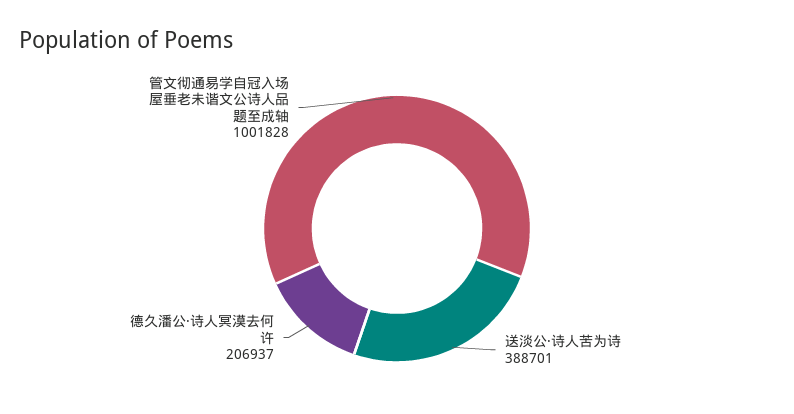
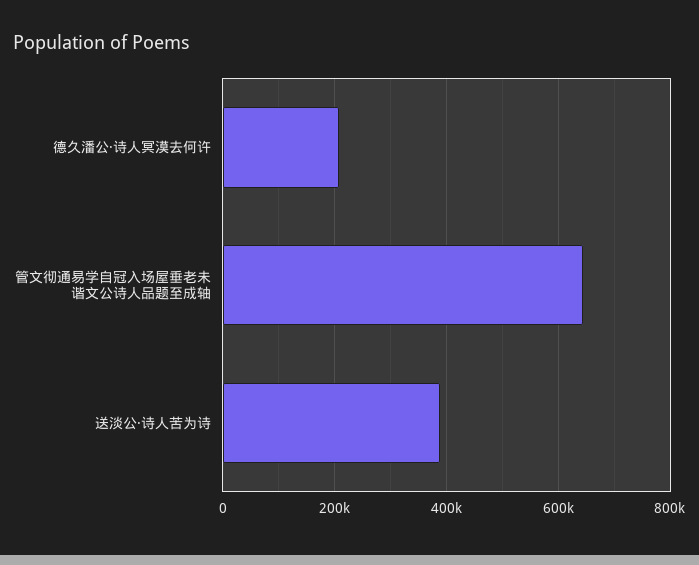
  {
    "送淡公·诗人苦为诗": 388701,
    "德久潘公·诗人冥漠去何许": 206937,
-   "管文彻通易学自冠入场屋垂老未谐文公诗人品题至成轴": 1001828
+   "管文彻通易学自冠入场屋垂老未谐文公诗人品题至成轴": 640000
  }

